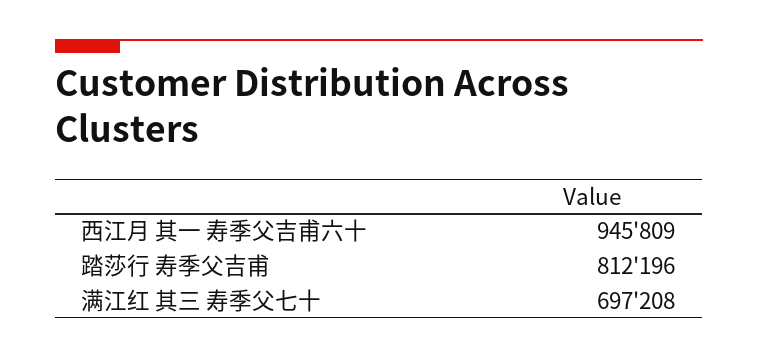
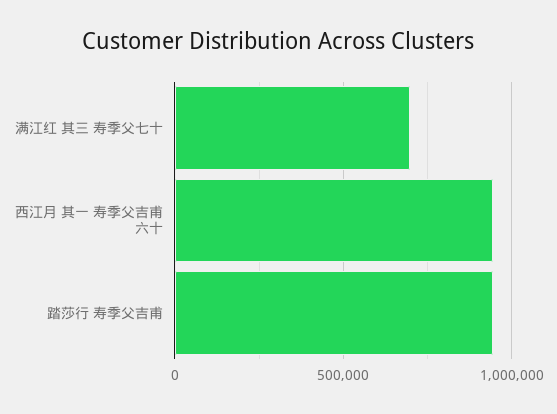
  {
    "西江月 其一 寿季父吉甫六十": 945809,
-   "踏莎行 寿季父吉甫": 812196,
+   "踏莎行 寿季父吉甫": 950000,
    "满江红 其三 寿季父七十": 697208
  }

